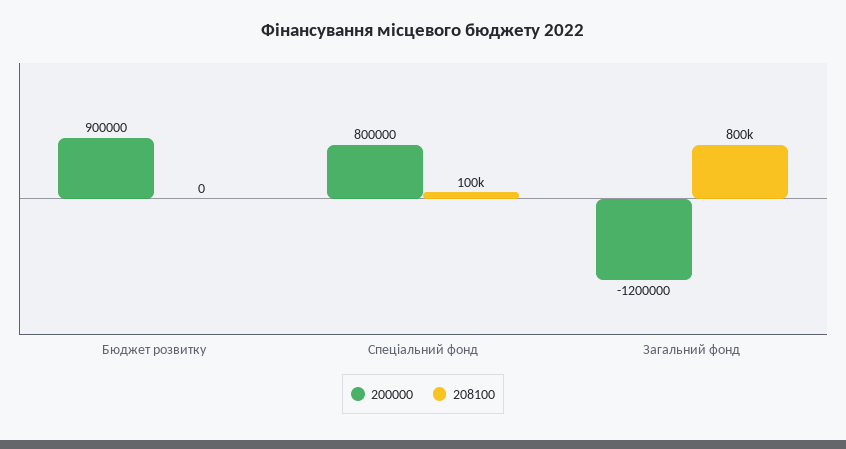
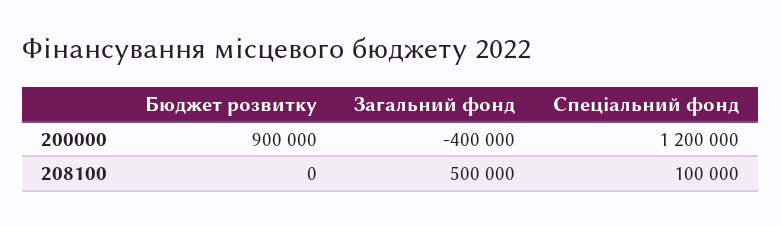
  {
    "200000": {
      "Бюджет розвитку": 900000,
-     "Спеціальний фонд": 800000,
+     "Спеціальний фонд": 1200000,
-     "Загальний фонд": -1200000
+     "Загальний фонд": -400000
    },
    "208100": {
      "Бюджет розвитку": 0,
      "Спеціальний фонд": 100000,
-     "Загальний фонд": 800000
+     "Загальний фонд": 500000
    }
  }

